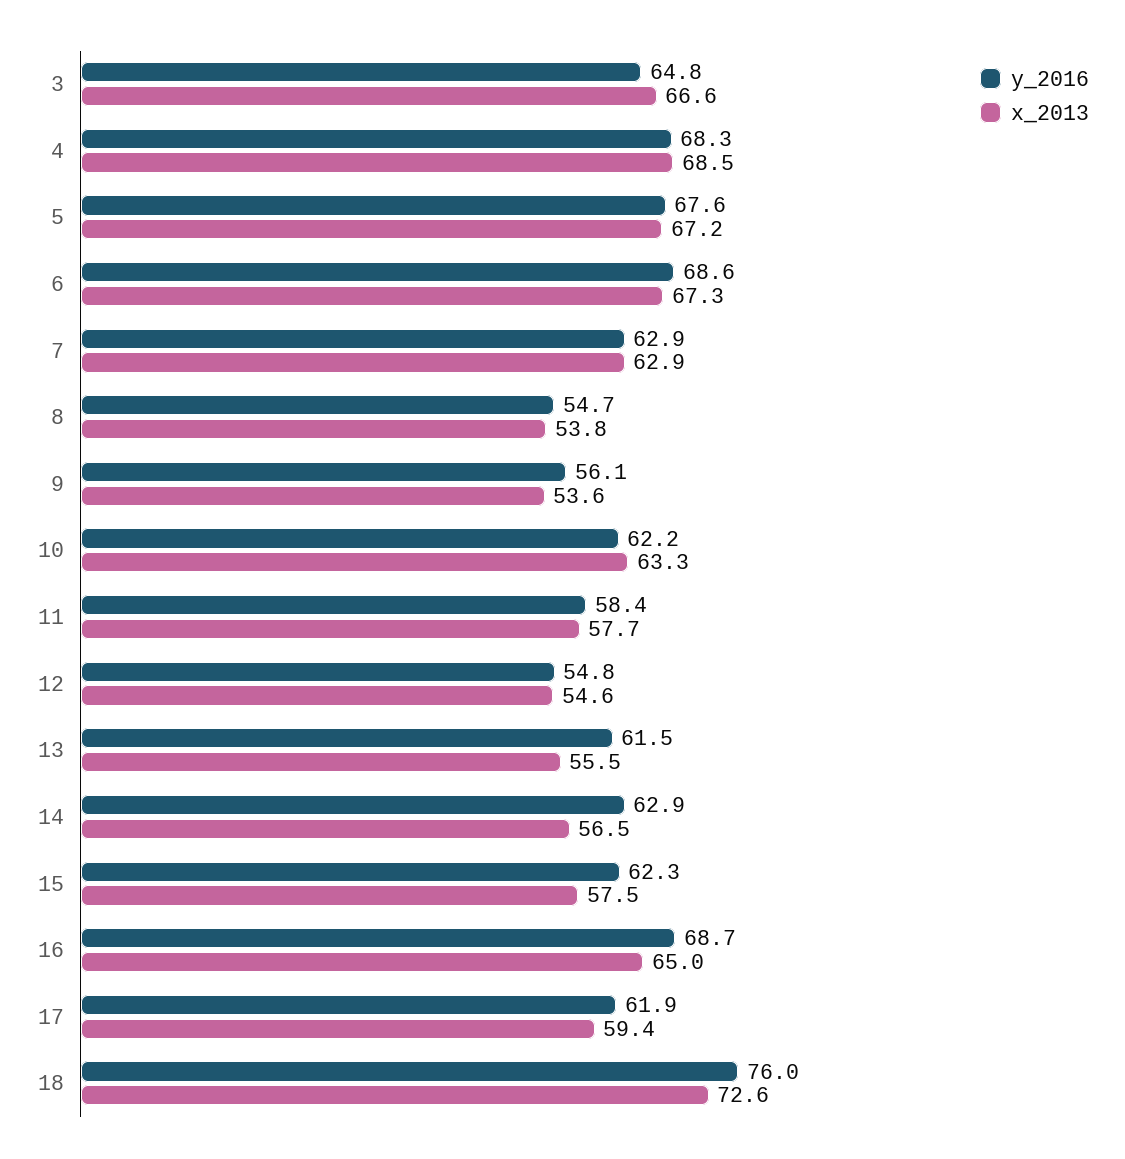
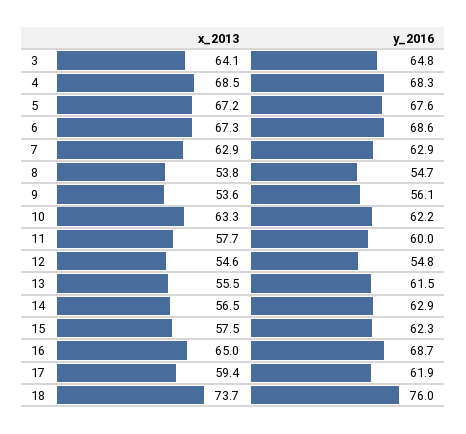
  {
    "y_2016": {
      "3": 64.8,
      "4": 68.3,
      "5": 67.6,
      "6": 68.6,
      "7": 62.9,
      "8": 54.7,
      "9": 56.1,
      "10": 62.2,
-     "11": 58.4,
+     "11": 60,
      "12": 54.8,
      "13": 61.5,
      "14": 62.9,
      "15": 62.3,
      "16": 68.7,
      "17": 61.9,
      "18": 76
    },
    "x_2013": {
-     "3": 66.6,
+     "3": 64.1,
      "4": 68.5,
      "5": 67.2,
      "6": 67.3,
      "7": 62.9,
      "8": 53.8,
      "9": 53.6,
      "10": 63.3,
      "11": 57.7,
      "12": 54.6,
      "13": 55.5,
      "14": 56.5,
      "15": 57.5,
      "16": 65,
      "17": 59.4,
-     "18": 72.6
+     "18": 73.7
    }
  }

